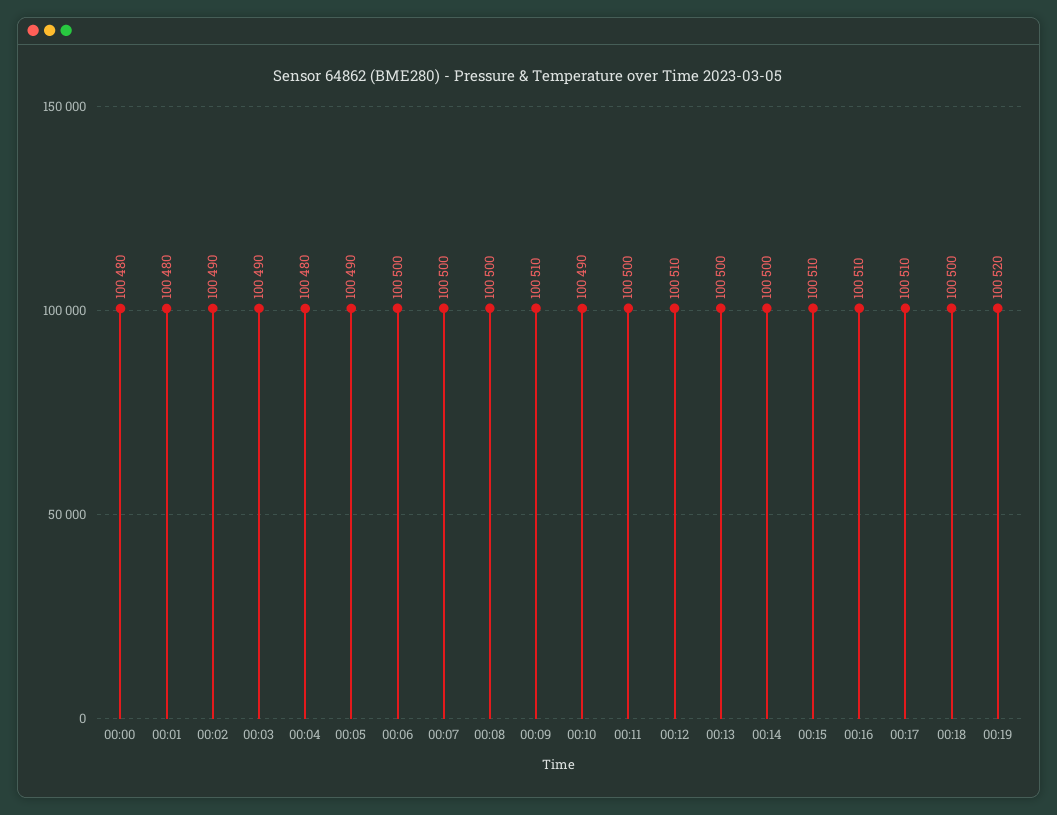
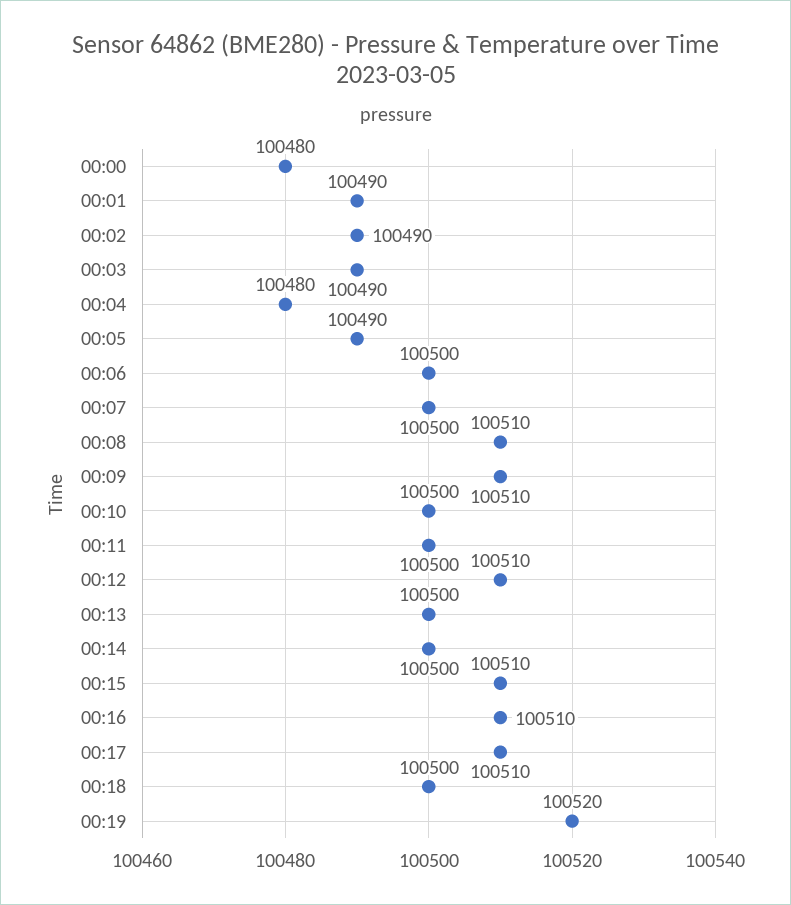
  {
    "00:00": 100480,
-   "00:01": 100480,
+   "00:01": 100490,
    "00:02": 100490,
    "00:03": 100490,
    "00:04": 100480,
    "00:05": 100490,
    "00:06": 100500,
    "00:07": 100500,
-   "00:08": 100500,
+   "00:08": 100510,
    "00:09": 100510,
-   "00:10": 100490,
+   "00:10": 100500,
    "00:11": 100500,
    "00:12": 100510,
    "00:13": 100500,
    "00:14": 100500,
    "00:15": 100510,
    "00:16": 100510,
    "00:17": 100510,
    "00:18": 100500,
    "00:19": 100520
  }

